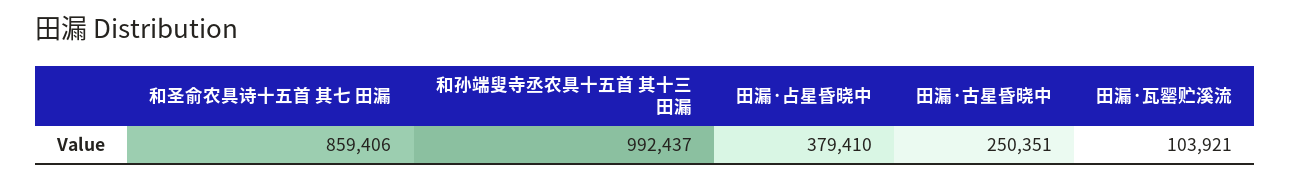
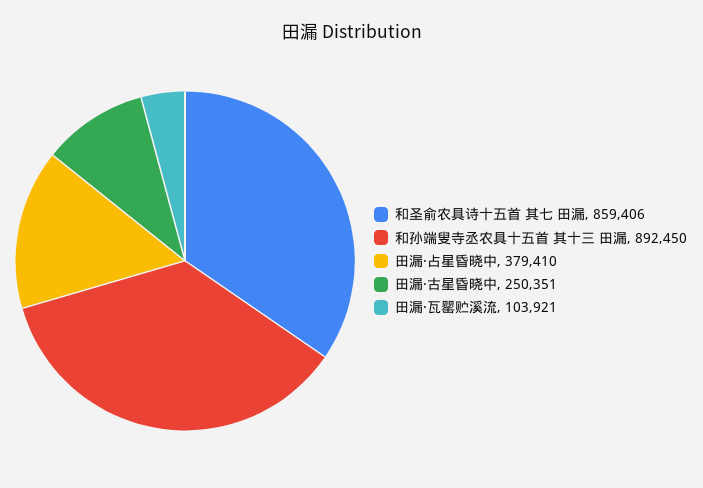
  {
    "和圣俞农具诗十五首 其七 田漏": 859406,
-   "和孙端叟寺丞农具十五首 其十三 田漏": 992437,
+   "和孙端叟寺丞农具十五首 其十三 田漏": 892450,
    "田漏·占星昏晓中": 379410,
    "田漏·古星昏晓中": 250351,
    "田漏·瓦罂贮溪流": 103921
  }

